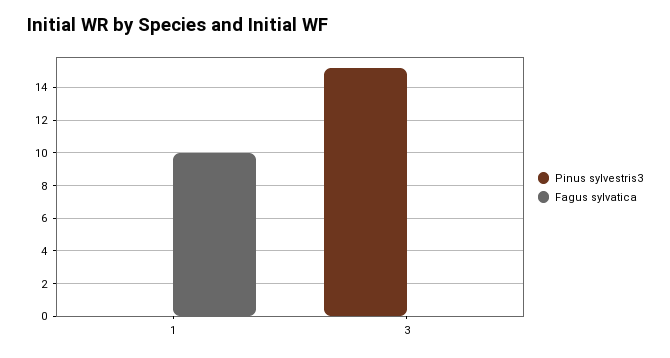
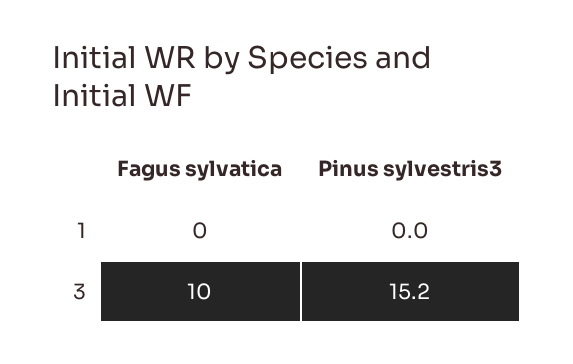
  {
    "Pinus sylvestris3": {
      "1": 0,
      "3": 15.2
    },
    "Fagus sylvatica": {
-     "1": 10,
+     "1": 0,
-     "3": 0
+     "3": 10
    }
  }

